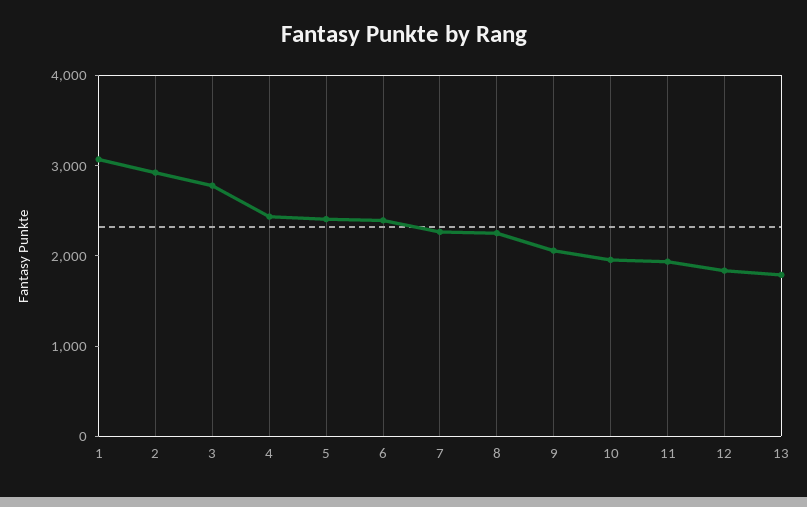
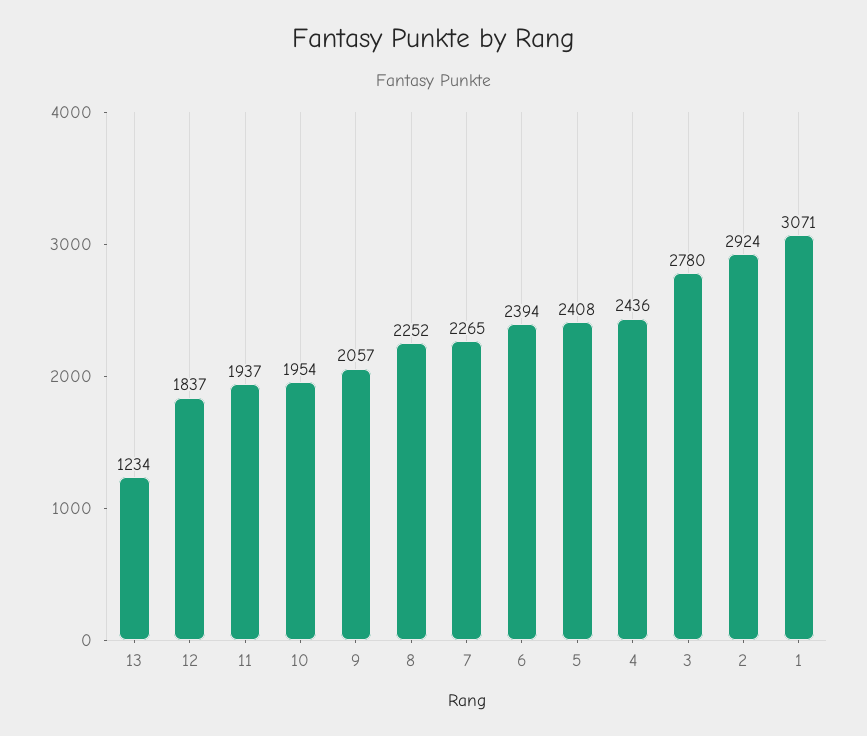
  {
    "1": 3071,
    "2": 2924,
    "3": 2780,
    "4": 2436,
    "5": 2408,
    "6": 2394,
    "7": 2265,
    "8": 2252,
    "9": 2057,
    "10": 1954,
    "11": 1937,
    "12": 1837,
-   "13": 1800
+   "13": 1234
  }

